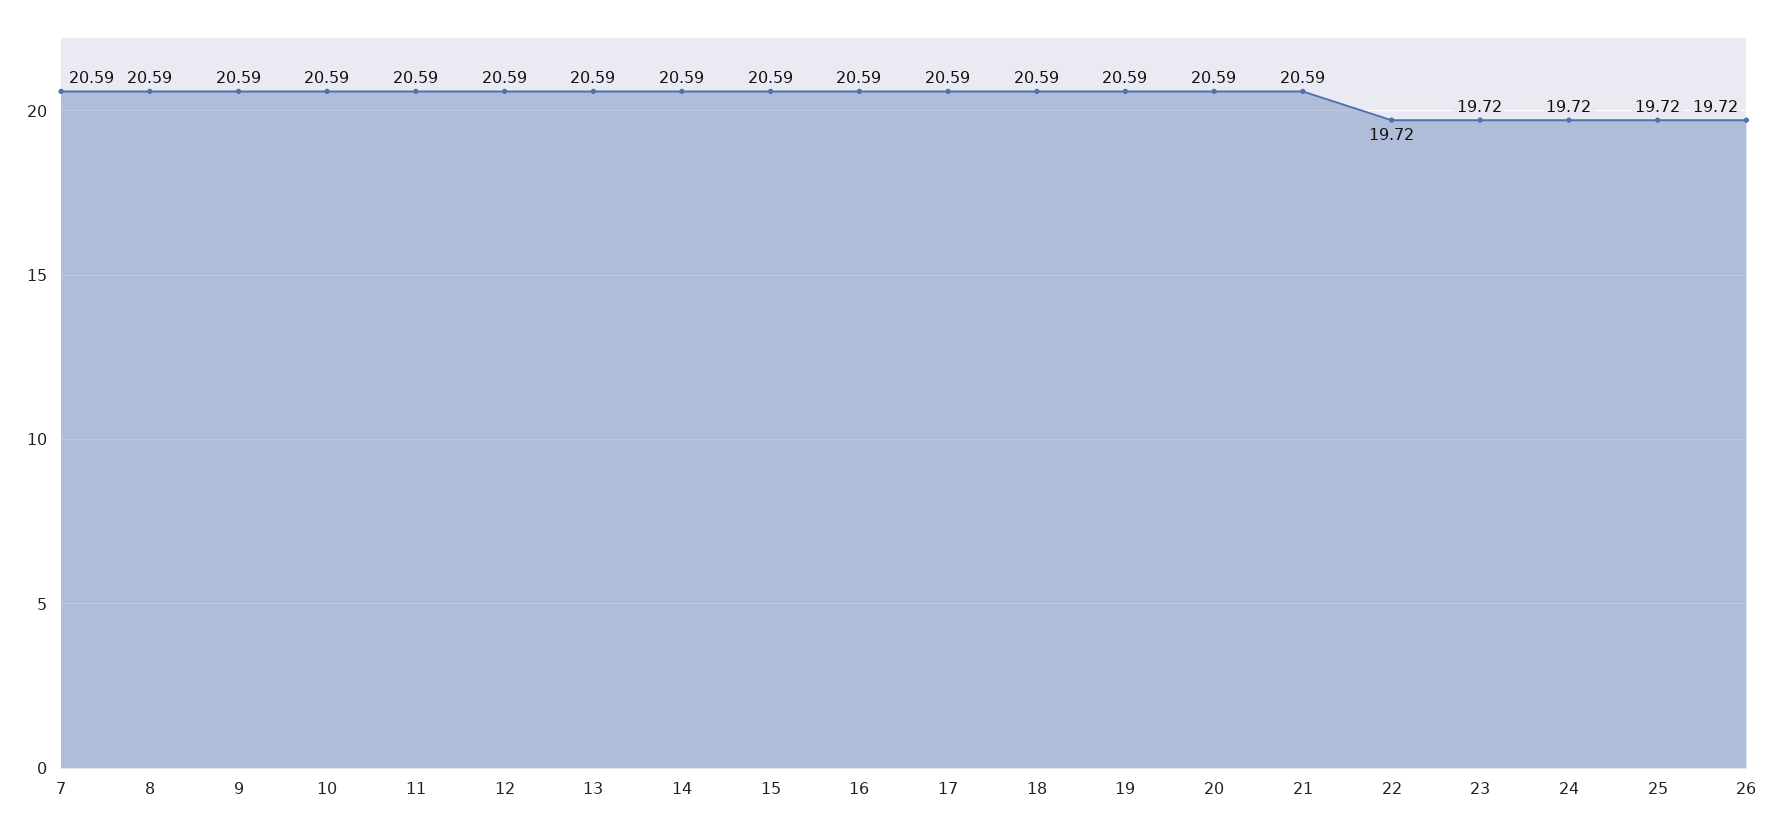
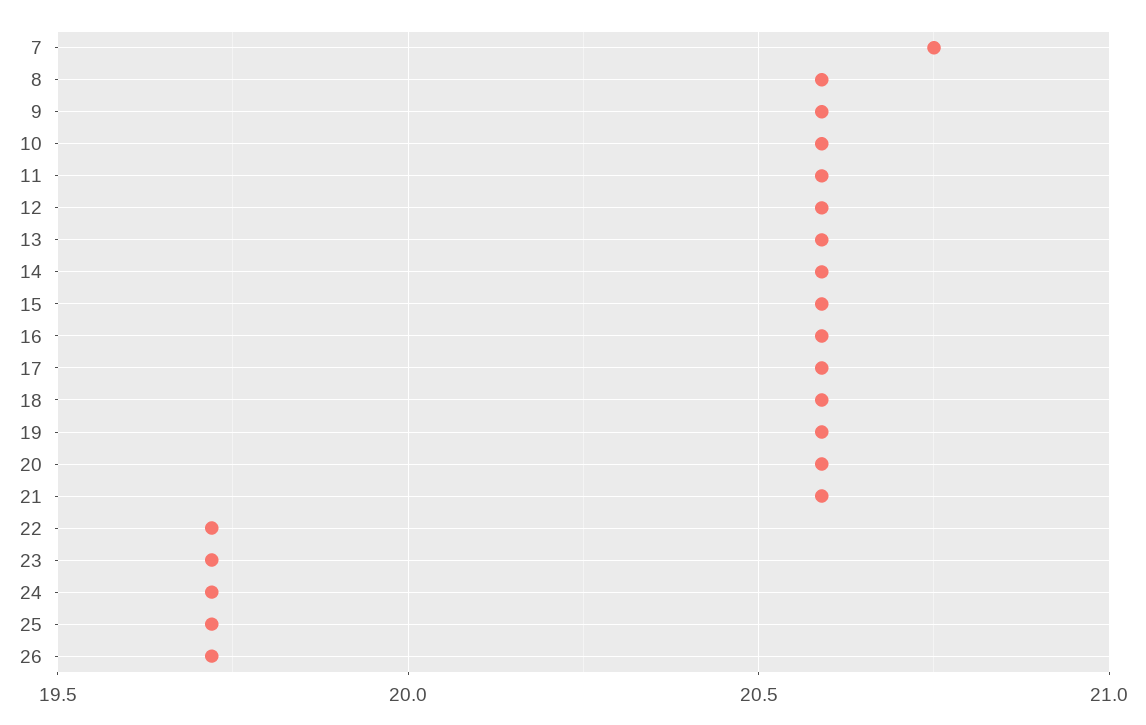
  {
-   "7": 20.59,
+   "7": 20.75,
    "8": 20.59,
    "9": 20.59,
    "10": 20.59,
    "11": 20.59,
    "12": 20.59,
    "13": 20.59,
    "14": 20.59,
    "15": 20.59,
    "16": 20.59,
    "17": 20.59,
    "18": 20.59,
    "19": 20.59,
    "20": 20.59,
    "21": 20.59,
    "22": 19.72,
    "23": 19.72,
    "24": 19.72,
    "25": 19.72,
    "26": 19.72
  }

